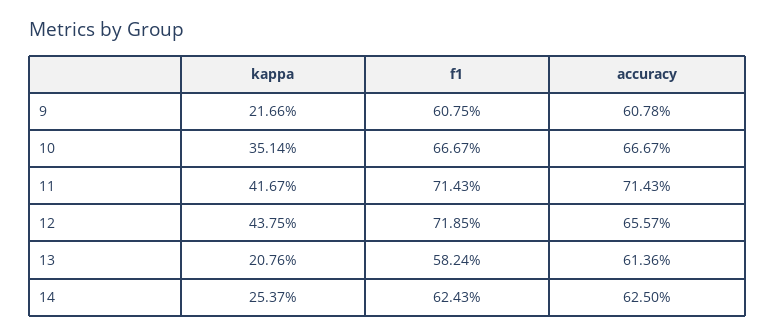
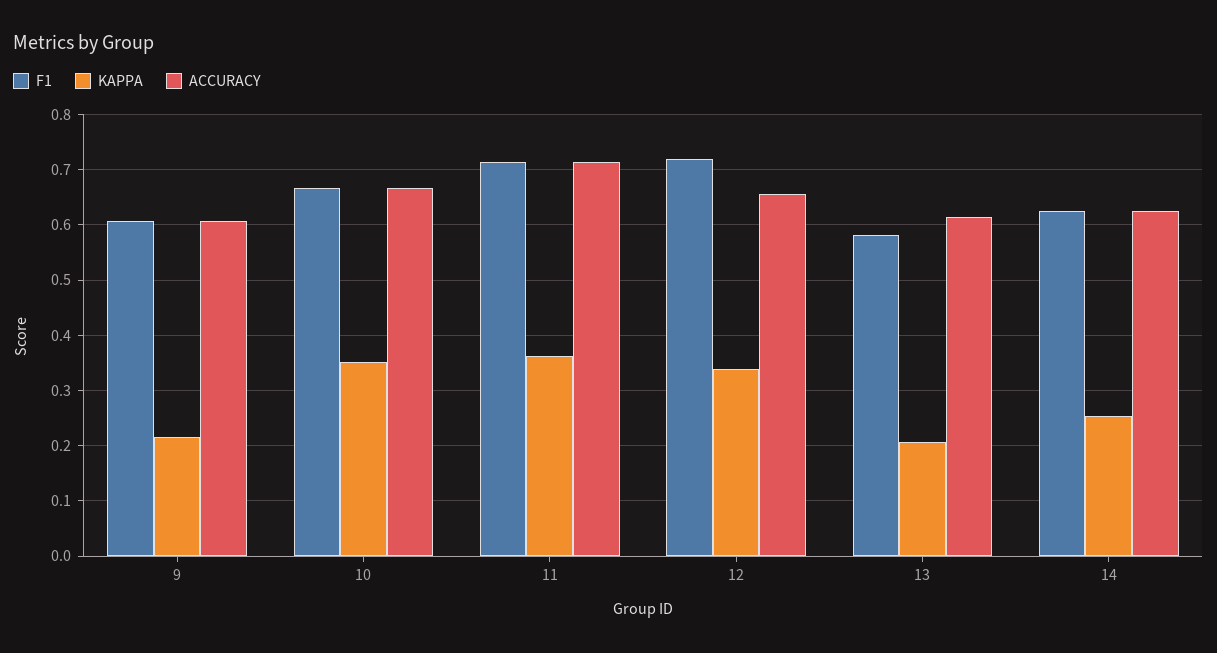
  {
    "kappa": {
      "9": 0.2166,
      "10": 0.3514,
-     "11": 0.4167,
+     "11": 0.36,
-     "12": 0.4375,
+     "12": 0.34,
      "13": 0.2076,
      "14": 0.2537
    },
    "f1": {
      "9": 0.6075,
      "10": 0.6667,
      "11": 0.7143,
      "12": 0.7185,
      "13": 0.5824,
      "14": 0.6243
    },
    "accuracy": {
      "9": 0.6078,
      "10": 0.6667,
      "11": 0.7143,
      "12": 0.6557,
      "13": 0.6136,
      "14": 0.625
    }
  }

